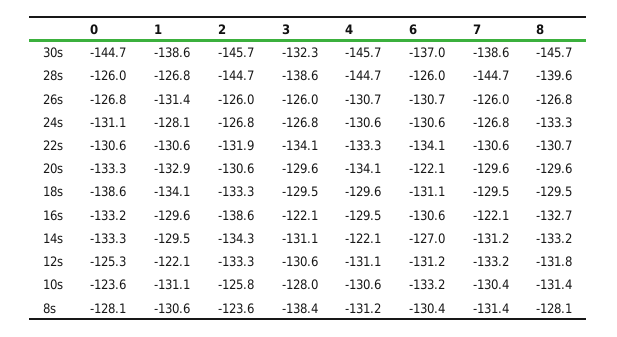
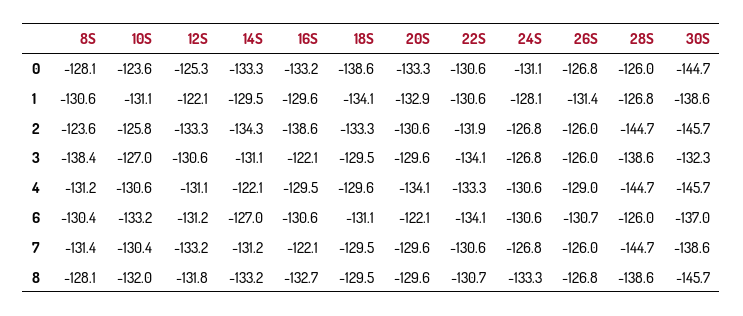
  {
    "0": {
      "30s": -144.7,
      "28s": -126,
      "26s": -126.8,
      "24s": -131.1,
      "22s": -130.6,
      "20s": -133.3,
      "18s": -138.6,
      "16s": -133.2,
      "14s": -133.3,
      "12s": -125.3,
      "10s": -123.6,
      "8s": -128.1
    },
    "1": {
      "30s": -138.6,
      "28s": -126.8,
      "26s": -131.4,
      "24s": -128.1,
      "22s": -130.6,
      "20s": -132.9,
      "18s": -134.1,
      "16s": -129.6,
      "14s": -129.5,
      "12s": -122.1,
      "10s": -131.1,
      "8s": -130.6
    },
    "2": {
      "30s": -145.7,
      "28s": -144.7,
      "26s": -126,
      "24s": -126.8,
      "22s": -131.9,
      "20s": -130.6,
      "18s": -133.3,
      "16s": -138.6,
      "14s": -134.3,
      "12s": -133.3,
      "10s": -125.8,
      "8s": -123.6
    },
    "3": {
      "30s": -132.3,
      "28s": -138.6,
      "26s": -126,
      "24s": -126.8,
      "22s": -134.1,
      "20s": -129.6,
      "18s": -129.5,
      "16s": -122.1,
      "14s": -131.1,
      "12s": -130.6,
-     "10s": -128,
+     "10s": -127,
      "8s": -138.4
    },
    "4": {
      "30s": -145.7,
      "28s": -144.7,
-     "26s": -130.7,
+     "26s": -129,
      "24s": -130.6,
      "22s": -133.3,
      "20s": -134.1,
      "18s": -129.6,
      "16s": -129.5,
      "14s": -122.1,
      "12s": -131.1,
      "10s": -130.6,
      "8s": -131.2
    },
    "6": {
      "30s": -137,
      "28s": -126,
      "26s": -130.7,
      "24s": -130.6,
      "22s": -134.1,
      "20s": -122.1,
      "18s": -131.1,
      "16s": -130.6,
      "14s": -127,
      "12s": -131.2,
      "10s": -133.2,
      "8s": -130.4
    },
    "7": {
      "30s": -138.6,
      "28s": -144.7,
      "26s": -126,
      "24s": -126.8,
      "22s": -130.6,
      "20s": -129.6,
      "18s": -129.5,
      "16s": -122.1,
      "14s": -131.2,
      "12s": -133.2,
      "10s": -130.4,
      "8s": -131.4
    },
    "8": {
      "30s": -145.7,
-     "28s": -139.6,
+     "28s": -138.6,
      "26s": -126.8,
      "24s": -133.3,
      "22s": -130.7,
      "20s": -129.6,
      "18s": -129.5,
      "16s": -132.7,
      "14s": -133.2,
      "12s": -131.8,
-     "10s": -131.4,
+     "10s": -132,
      "8s": -128.1
    }
  }

